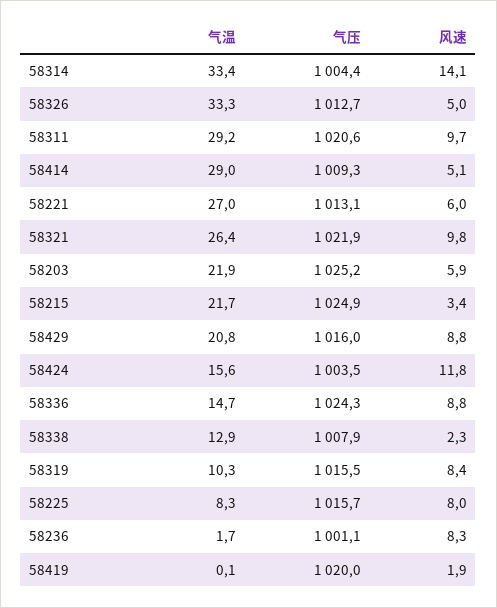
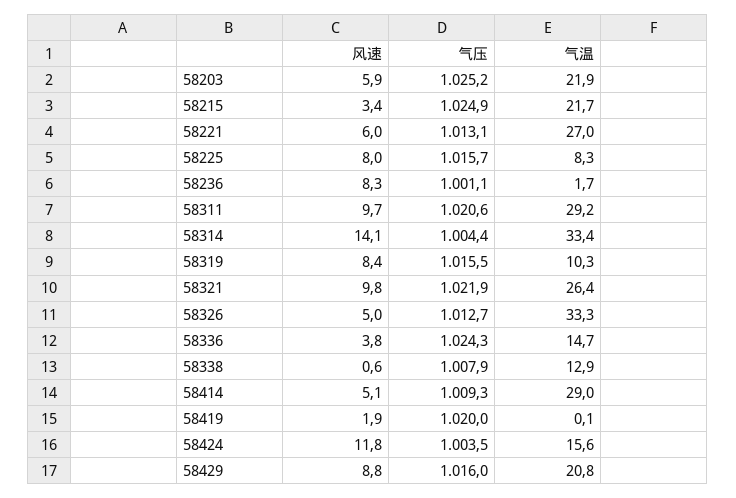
  {
    "气温": {
      "58314": 33.4,
      "58326": 33.3,
      "58311": 29.2,
      "58414": 29,
      "58221": 27,
      "58321": 26.4,
      "58203": 21.9,
      "58215": 21.7,
      "58429": 20.8,
      "58424": 15.6,
      "58336": 14.7,
      "58338": 12.9,
      "58319": 10.3,
      "58225": 8.3,
      "58236": 1.7,
      "58419": 0.1
    },
    "气压": {
      "58314": 1004.4,
      "58326": 1012.7,
      "58311": 1020.6,
      "58414": 1009.3,
      "58221": 1013.1,
      "58321": 1021.9,
      "58203": 1025.2,
      "58215": 1024.9,
      "58429": 1016,
      "58424": 1003.5,
      "58336": 1024.3,
      "58338": 1007.9,
      "58319": 1015.5,
      "58225": 1015.7,
      "58236": 1001.1,
      "58419": 1020
    },
    "风速": {
      "58314": 14.1,
      "58326": 5,
      "58311": 9.7,
      "58414": 5.1,
      "58221": 6,
      "58321": 9.8,
      "58203": 5.9,
      "58215": 3.4,
      "58429": 8.8,
      "58424": 11.8,
-     "58336": 8.8,
+     "58336": 3.8,
-     "58338": 2.3,
+     "58338": 0.6,
      "58319": 8.4,
      "58225": 8,
      "58236": 8.3,
      "58419": 1.9
    }
  }

